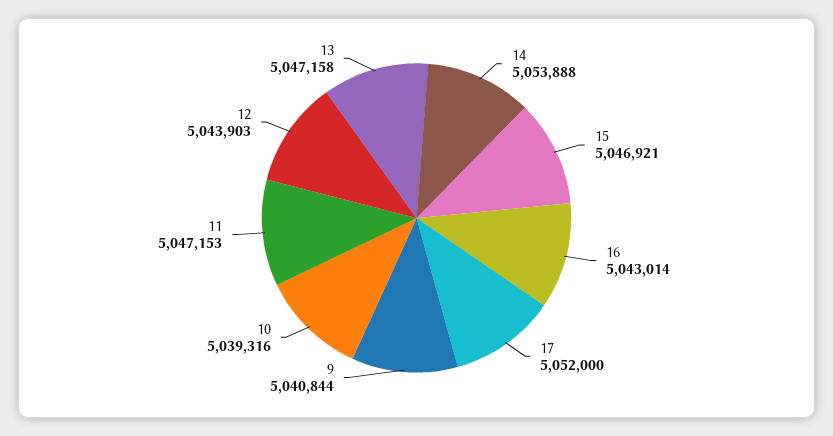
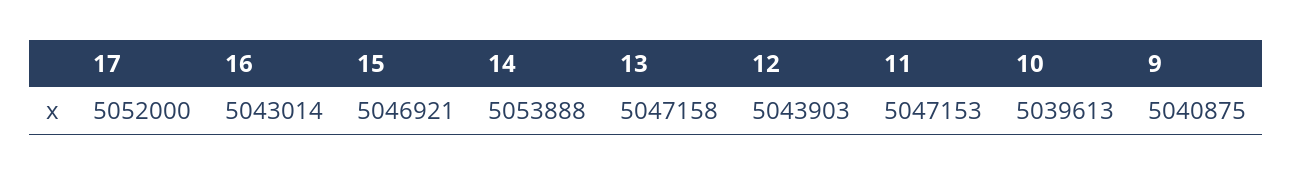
  {
    "14": 5053888,
    "15": 5046921,
    "16": 5043014,
    "17": 5052000,
-   "9": 5040844,
+   "9": 5040875,
-   "10": 5039316,
+   "10": 5039613,
    "11": 5047153,
    "12": 5043903,
    "13": 5047158
  }

